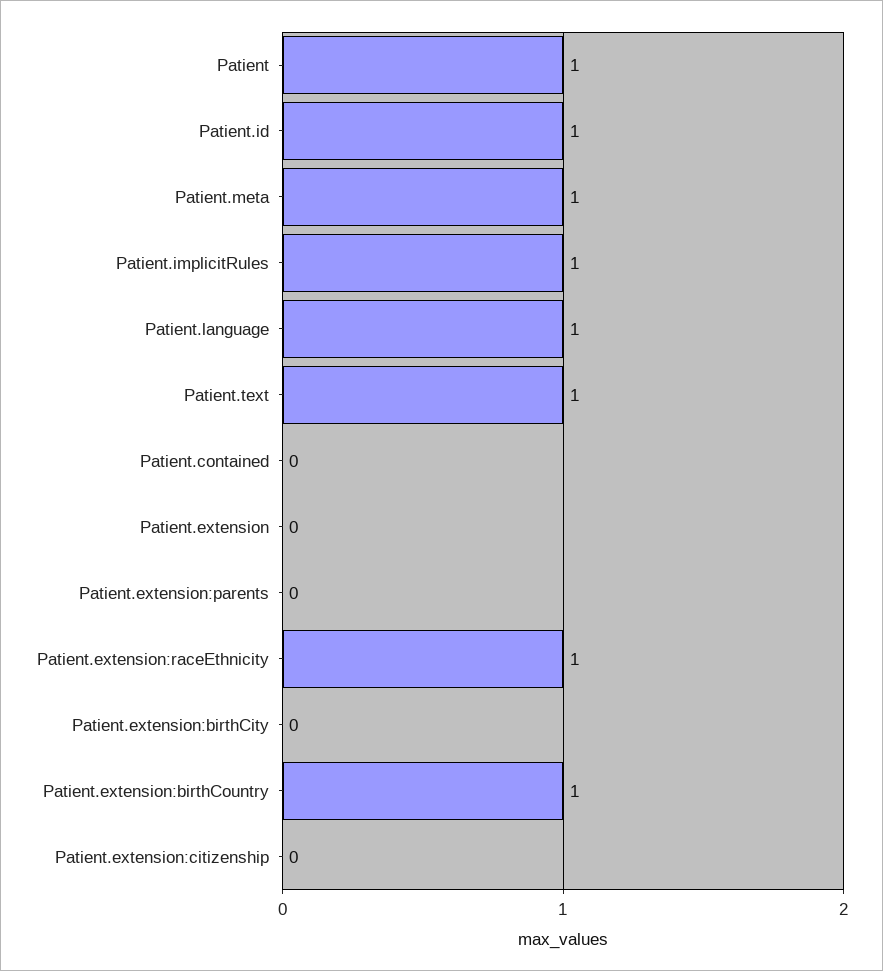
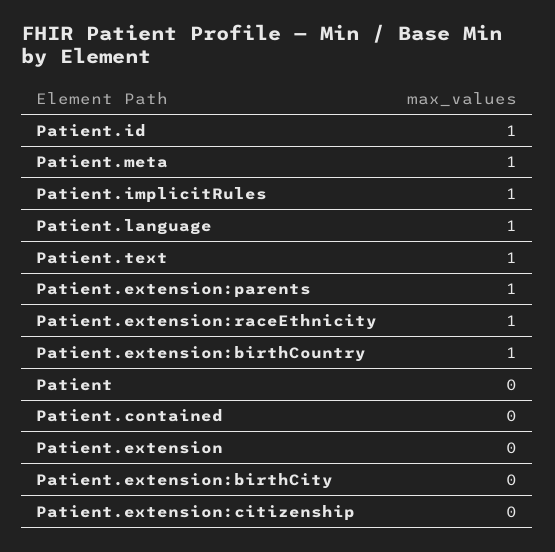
  {
-   "Patient": 1,
+   "Patient": 0,
    "Patient.id": 1,
    "Patient.meta": 1,
    "Patient.implicitRules": 1,
    "Patient.language": 1,
    "Patient.text": 1,
    "Patient.contained": 0,
    "Patient.extension": 0,
-   "Patient.extension:parents": 0,
+   "Patient.extension:parents": 1,
    "Patient.extension:raceEthnicity": 1,
    "Patient.extension:birthCity": 0,
    "Patient.extension:birthCountry": 1,
    "Patient.extension:citizenship": 0
  }

